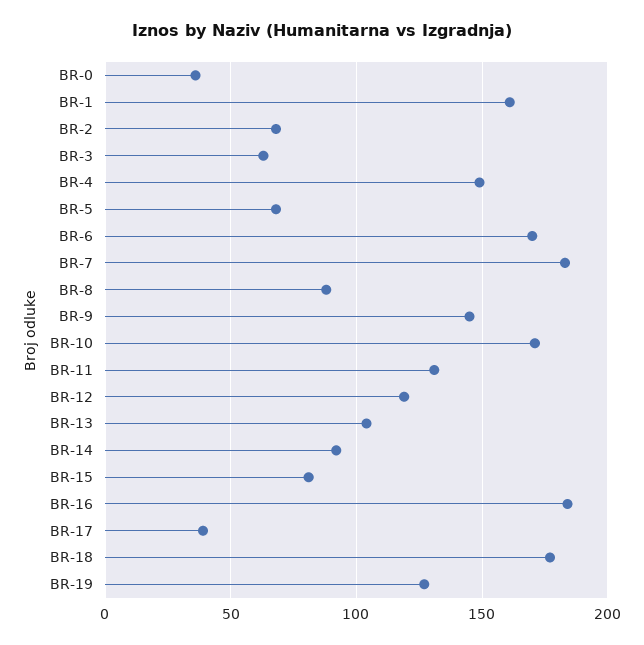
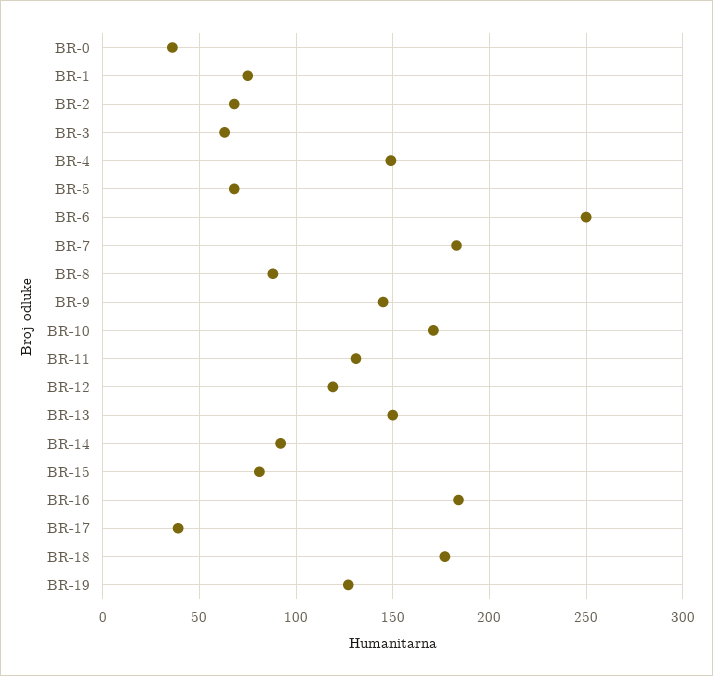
  {
    "BR-0": 35,
-   "BR-1": 160,
+   "BR-1": 75,
    "BR-2": 70,
    "BR-3": 65,
    "BR-4": 150,
    "BR-5": 70,
-   "BR-6": 170,
+   "BR-6": 250,
    "BR-7": 185,
    "BR-8": 90,
    "BR-9": 145,
    "BR-10": 170,
    "BR-11": 130,
    "BR-12": 120,
-   "BR-13": 105,
+   "BR-13": 150,
    "BR-14": 90,
    "BR-15": 80,
    "BR-16": 185,
    "BR-17": 40,
    "BR-18": 175,
    "BR-19": 125
  }

